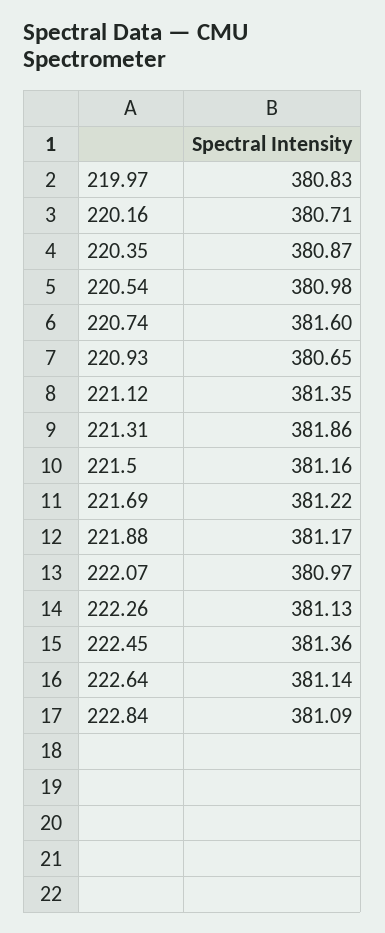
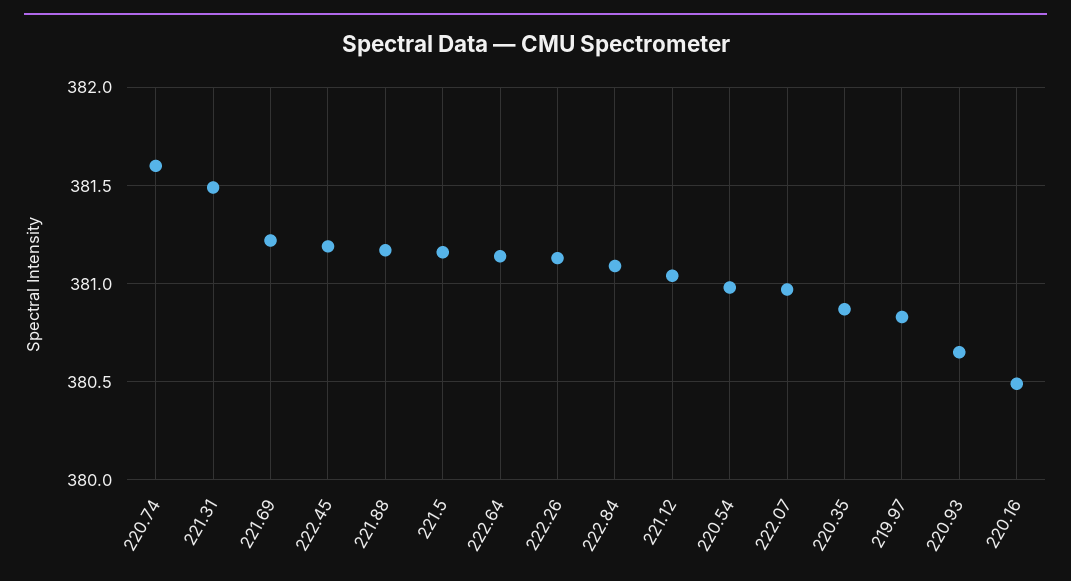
  {
    "219.97": 380.83,
-   "220.16": 380.71,
+   "220.16": 380.5,
    "220.35": 380.87,
    "220.54": 380.98,
    "220.74": 381.6,
    "220.93": 380.65,
-   "221.12": 381.35,
+   "221.12": 381.05,
-   "221.31": 381.86,
+   "221.31": 381.5,
    "221.5": 381.16,
    "221.69": 381.22,
    "221.88": 381.17,
    "222.07": 380.97,
    "222.26": 381.13,
-   "222.45": 381.36,
+   "222.45": 381.2,
    "222.64": 381.14,
    "222.84": 381.09
  }

